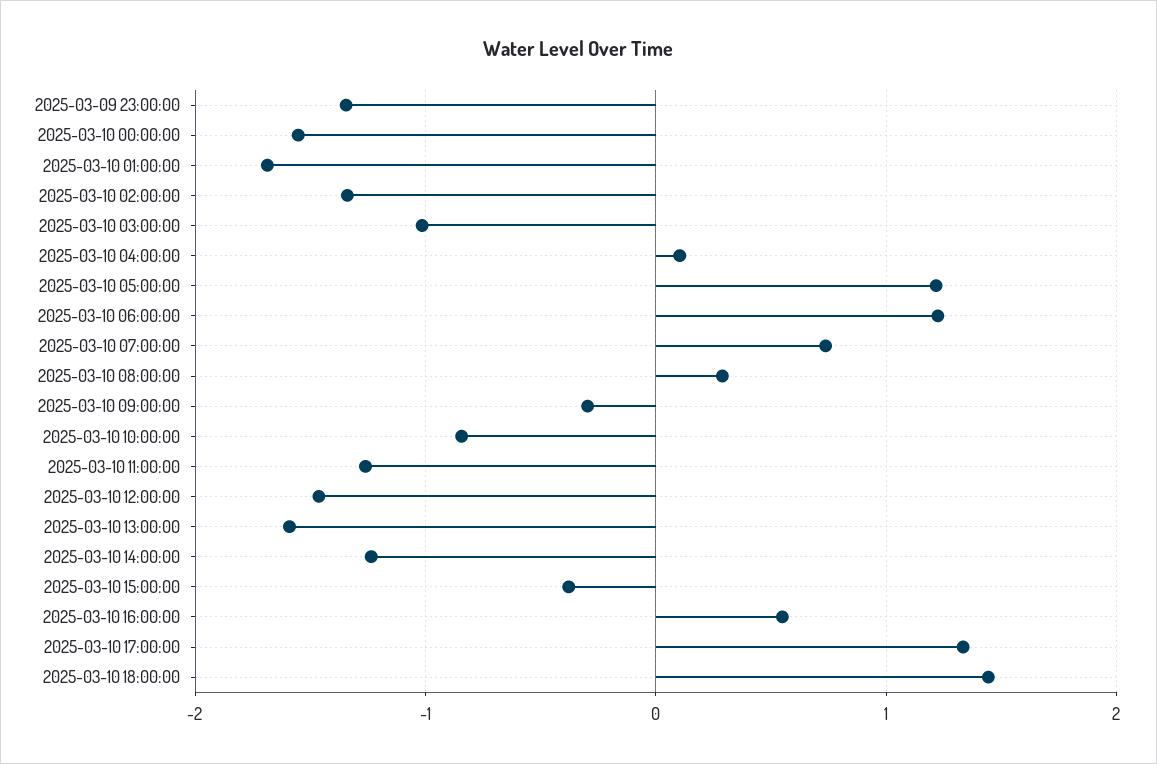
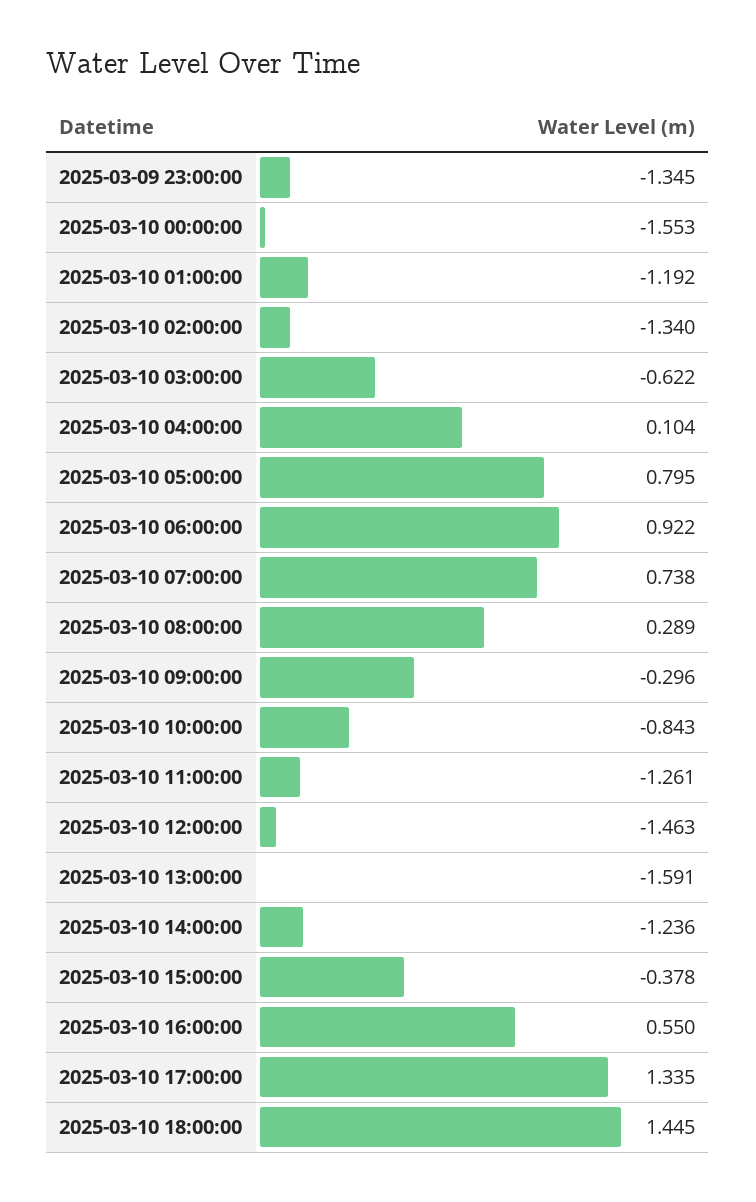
  {
    "2025-03-09 23:00:00": -1.345,
    "2025-03-10 00:00:00": -1.553,
-   "2025-03-10 01:00:00": -1.7,
+   "2025-03-10 01:00:00": -1.192,
    "2025-03-10 02:00:00": -1.34,
-   "2025-03-10 03:00:00": -1,
+   "2025-03-10 03:00:00": -0.622,
    "2025-03-10 04:00:00": 0.104,
-   "2025-03-10 05:00:00": 1.2,
+   "2025-03-10 05:00:00": 0.795,
-   "2025-03-10 06:00:00": 1.2,
+   "2025-03-10 06:00:00": 0.922,
    "2025-03-10 07:00:00": 0.738,
    "2025-03-10 08:00:00": 0.289,
    "2025-03-10 09:00:00": -0.296,
    "2025-03-10 10:00:00": -0.843,
    "2025-03-10 11:00:00": -1.261,
    "2025-03-10 12:00:00": -1.463,
    "2025-03-10 13:00:00": -1.591,
    "2025-03-10 14:00:00": -1.236,
    "2025-03-10 15:00:00": -0.378,
    "2025-03-10 16:00:00": 0.55,
    "2025-03-10 17:00:00": 1.335,
    "2025-03-10 18:00:00": 1.445
  }

